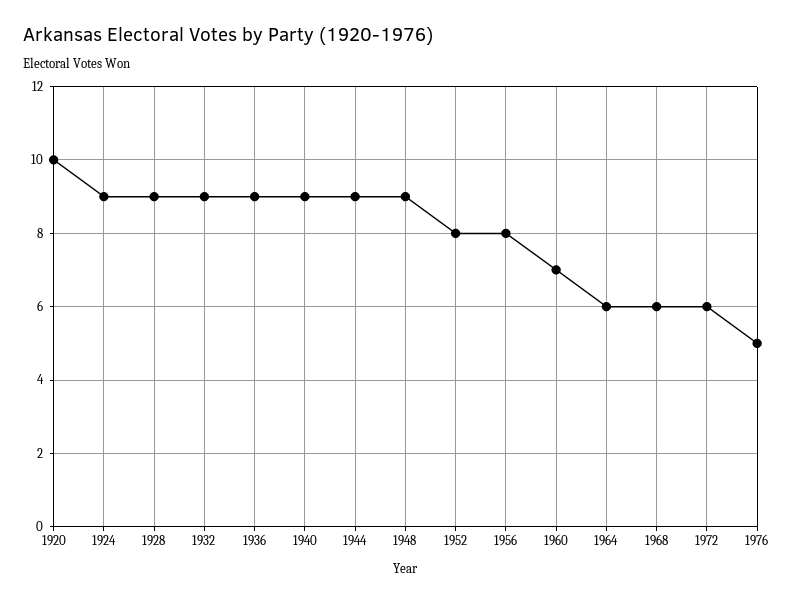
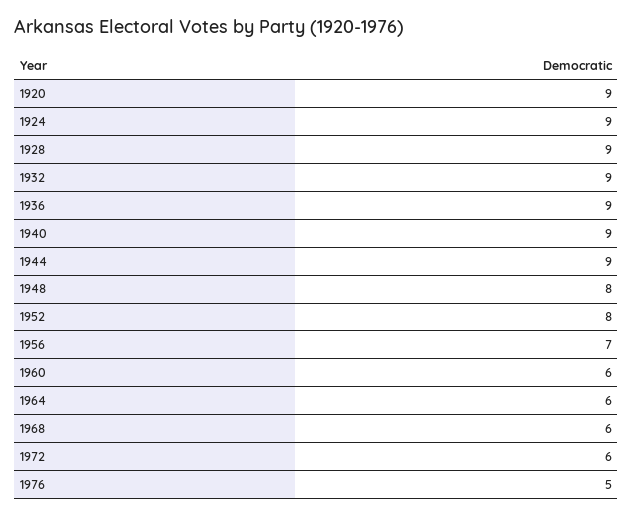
  {
-   "1920": 10,
+   "1920": 9,
    "1924": 9,
    "1928": 9,
    "1932": 9,
    "1936": 9,
    "1940": 9,
    "1944": 9,
-   "1948": 9,
+   "1948": 8,
    "1952": 8,
-   "1956": 8,
+   "1956": 7,
-   "1960": 7,
+   "1960": 6,
    "1964": 6,
    "1968": 6,
    "1972": 6,
    "1976": 5
  }

